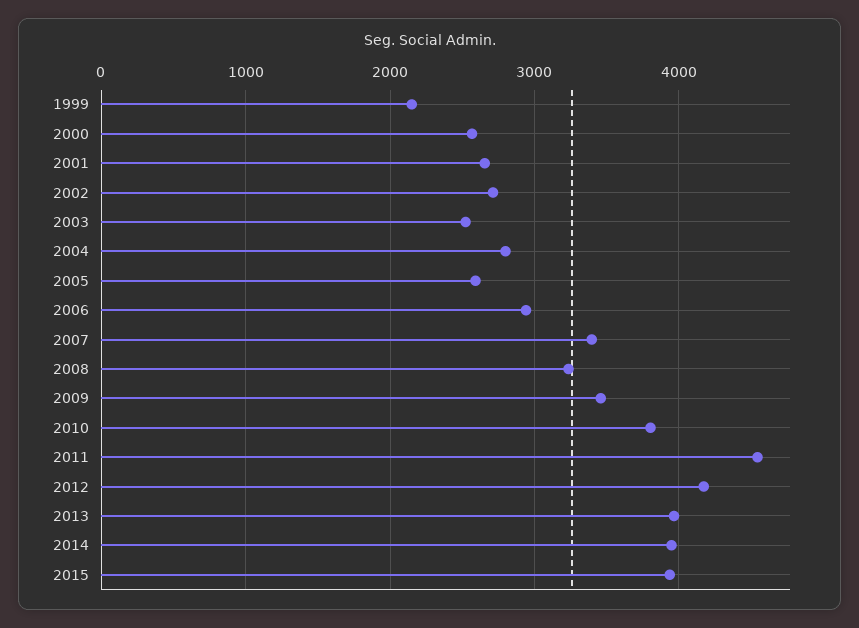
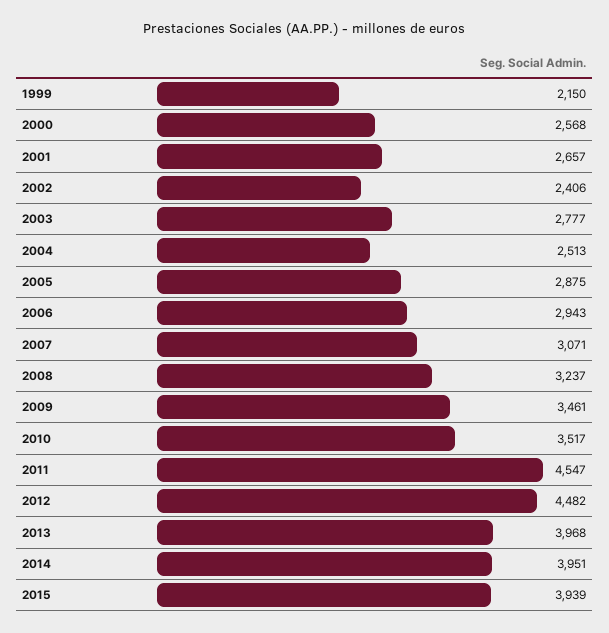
  {
    "1999": 2150,
    "2000": 2568,
    "2001": 2657,
-   "2002": 2700,
+   "2002": 2406,
-   "2003": 2500,
+   "2003": 2777,
-   "2004": 2800,
+   "2004": 2513,
-   "2005": 2600,
+   "2005": 2875,
    "2006": 2943,
-   "2007": 3400,
+   "2007": 3071,
    "2008": 3237,
    "2009": 3461,
-   "2010": 3800,
+   "2010": 3517,
    "2011": 4547,
-   "2012": 4200,
+   "2012": 4482,
    "2013": 3968,
    "2014": 3951,
    "2015": 3939
  }

